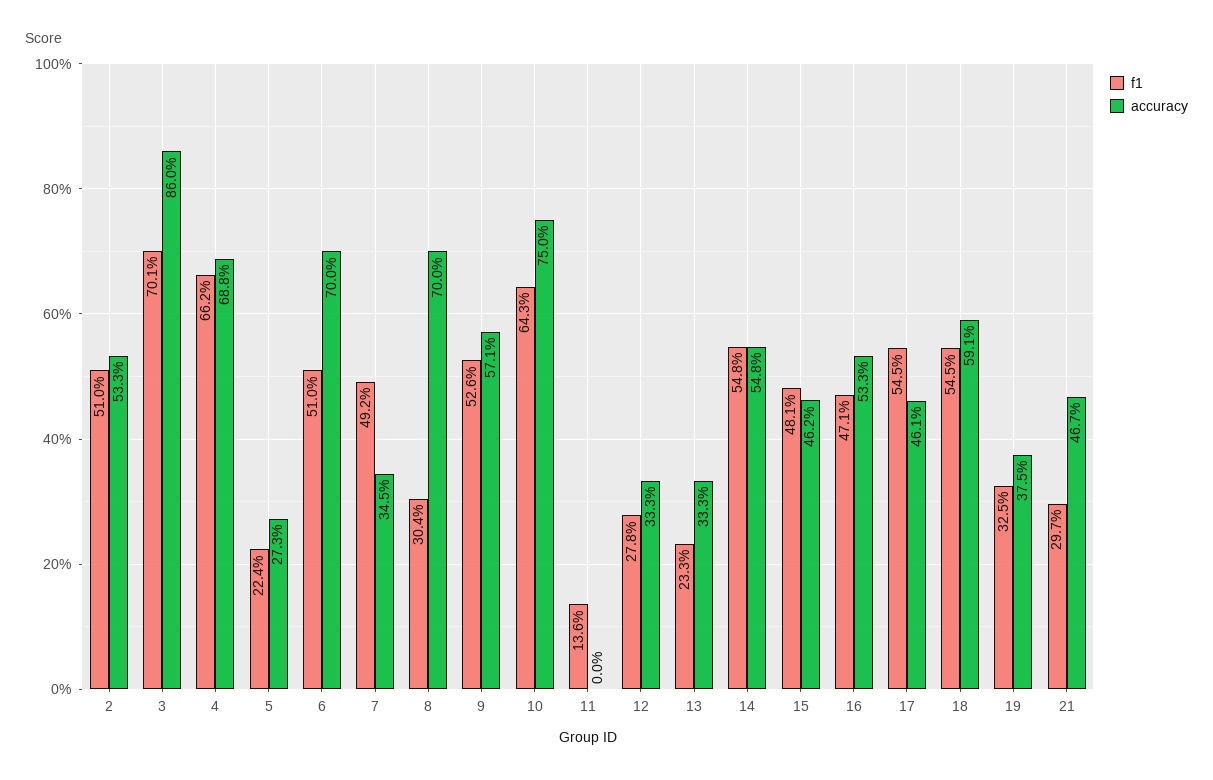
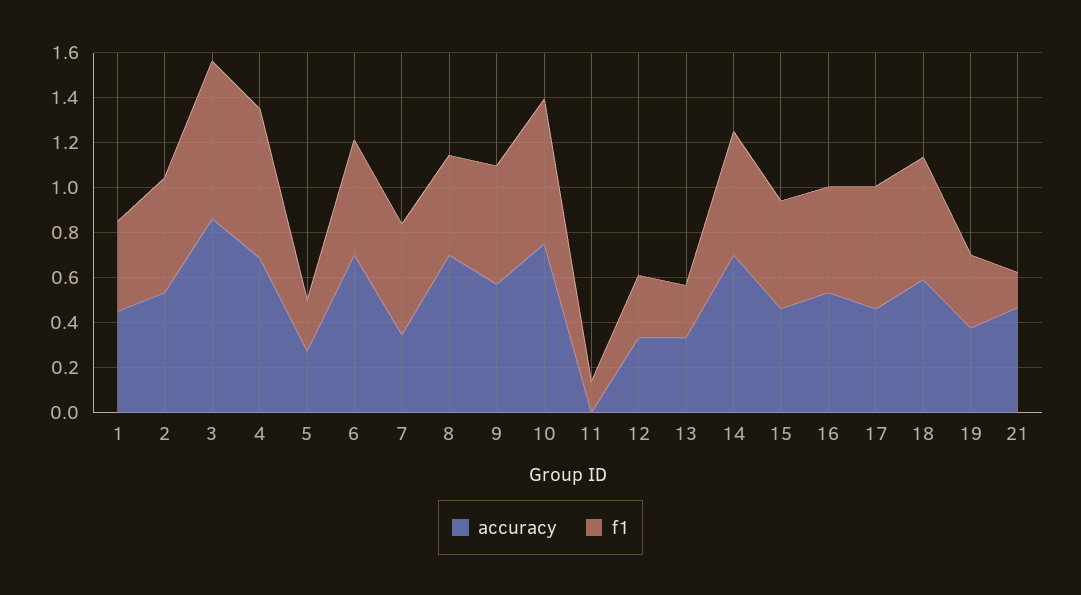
  {
    "f1": {
      "2": 0.51,
      "3": 0.701,
      "4": 0.662,
      "5": 0.224,
      "6": 0.51,
      "7": 0.492,
-     "8": 0.304,
+     "8": 0.45,
      "9": 0.526,
      "10": 0.643,
      "11": 0.136,
      "12": 0.278,
      "13": 0.233,
      "14": 0.548,
      "15": 0.481,
      "16": 0.471,
      "17": 0.545,
      "18": 0.545,
      "19": 0.325,
-     "21": 0.297
+     "21": 0.15,
+     "1": 0.4
    },
    "accuracy": {
      "2": 0.533,
      "3": 0.86,
      "4": 0.688,
      "5": 0.273,
      "6": 0.7,
      "7": 0.345,
      "8": 0.7,
      "9": 0.571,
      "10": 0.75,
      "11": 0,
      "12": 0.333,
      "13": 0.333,
-     "14": 0.548,
+     "14": 0.7,
      "15": 0.462,
      "16": 0.533,
      "17": 0.461,
      "18": 0.591,
      "19": 0.375,
-     "21": 0.467
+     "21": 0.467,
+     "1": 0.45
    }
  }

